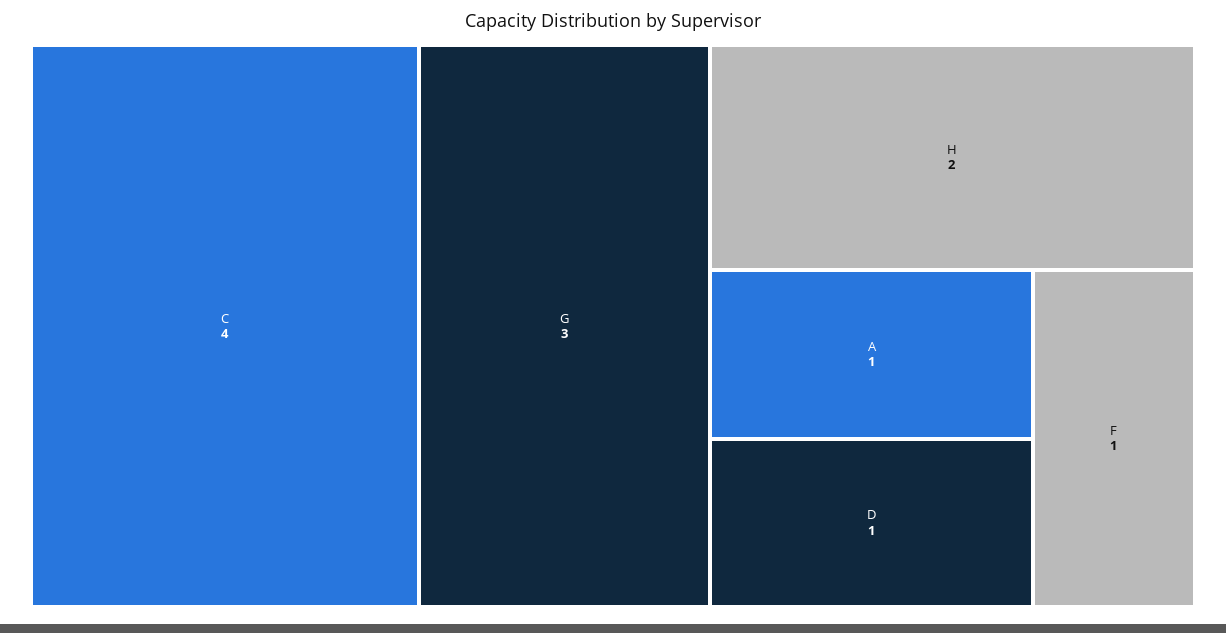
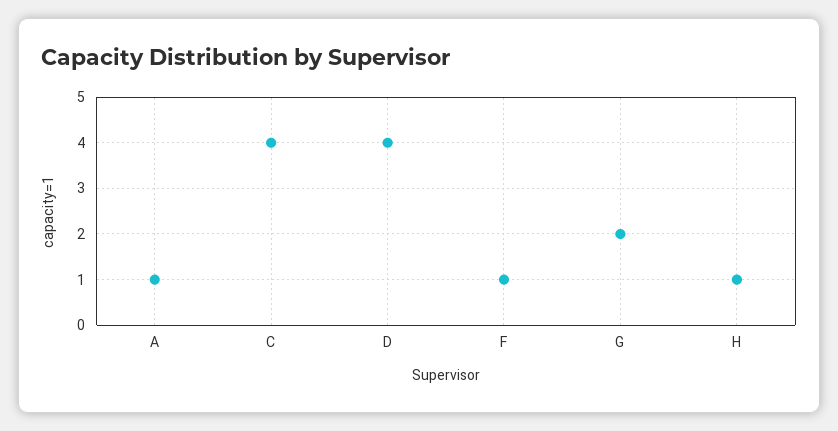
  {
    "C": 4,
-   "G": 3,
+   "G": 2,
-   "H": 2,
+   "H": 1,
    "A": 1,
-   "D": 1,
+   "D": 4,
    "F": 1
  }

